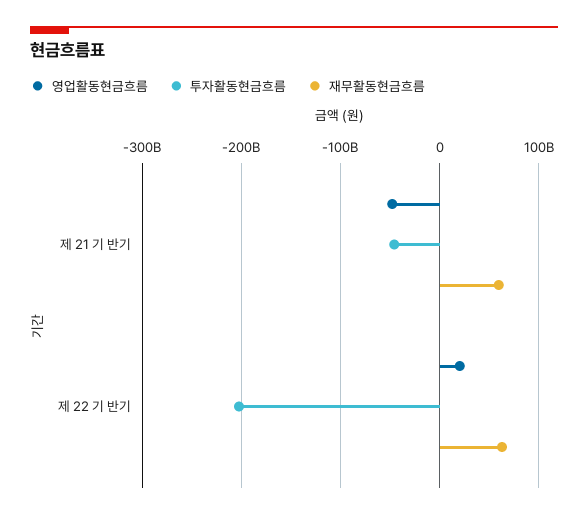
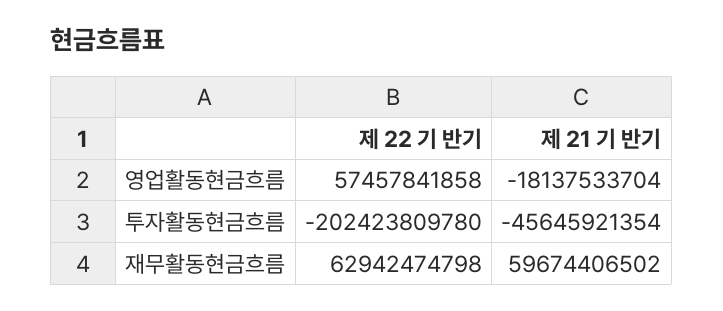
  {
    "영업활동현금흐름": {
-     "제 21 기 반기": -50000000000,
+     "제 21 기 반기": -18137533704,
-     "제 22 기 반기": 20000000000
+     "제 22 기 반기": 57457841858
    },
    "투자활동현금흐름": {
      "제 21 기 반기": -45645921354,
      "제 22 기 반기": -202423809780
    },
    "재무활동현금흐름": {
      "제 21 기 반기": 59674406502,
      "제 22 기 반기": 62942474798
    }
  }

